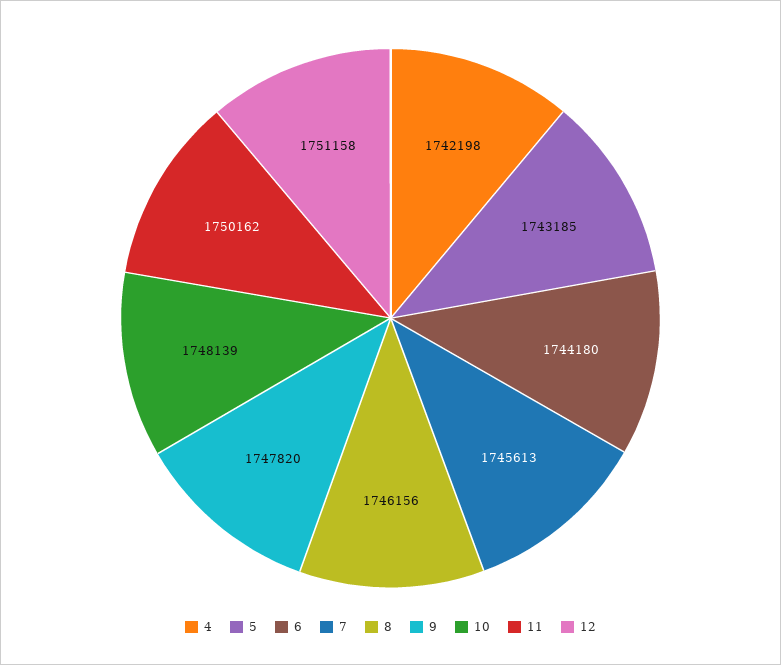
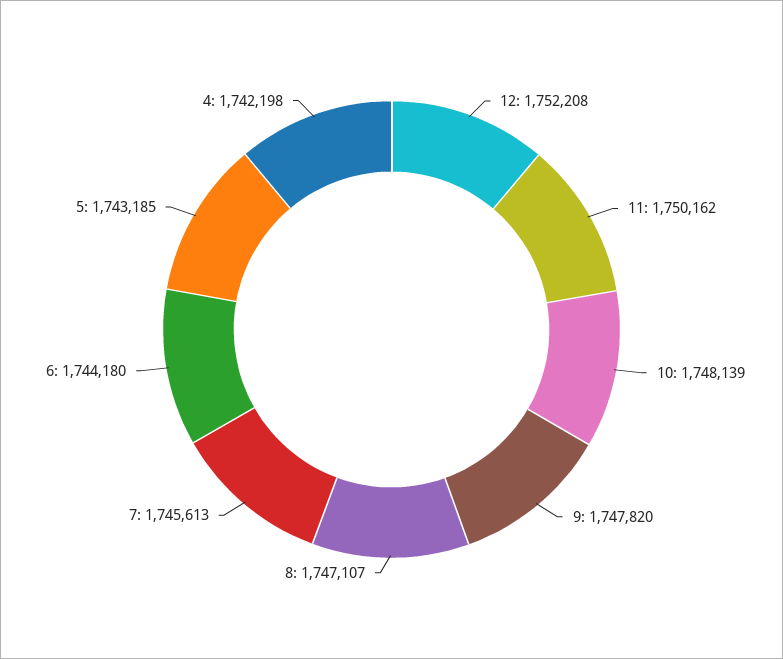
  {
    "4": 1742198,
    "5": 1743185,
    "6": 1744180,
    "7": 1745613,
-   "8": 1746156,
+   "8": 1747107,
    "9": 1747820,
    "10": 1748139,
    "11": 1750162,
-   "12": 1751158
+   "12": 1752208
  }

